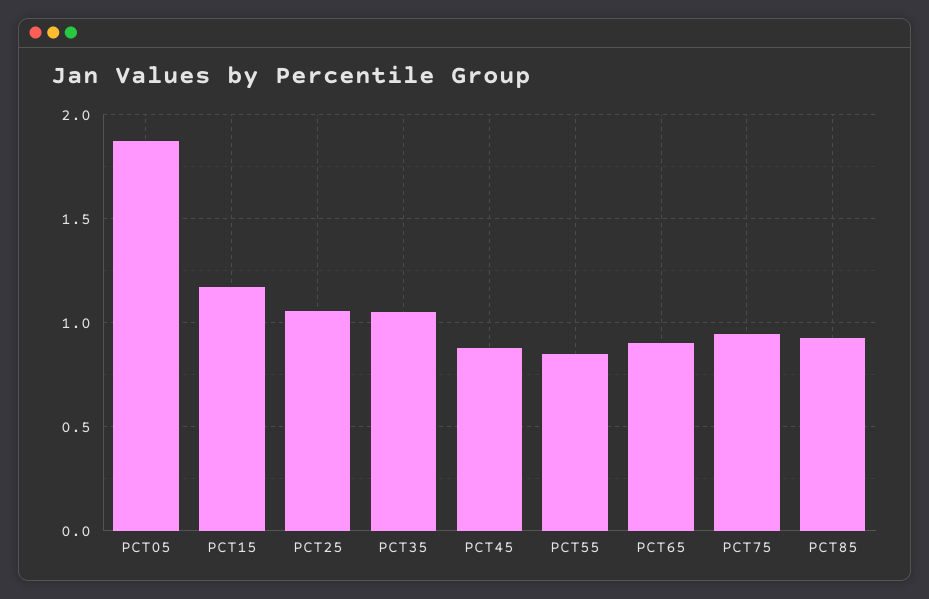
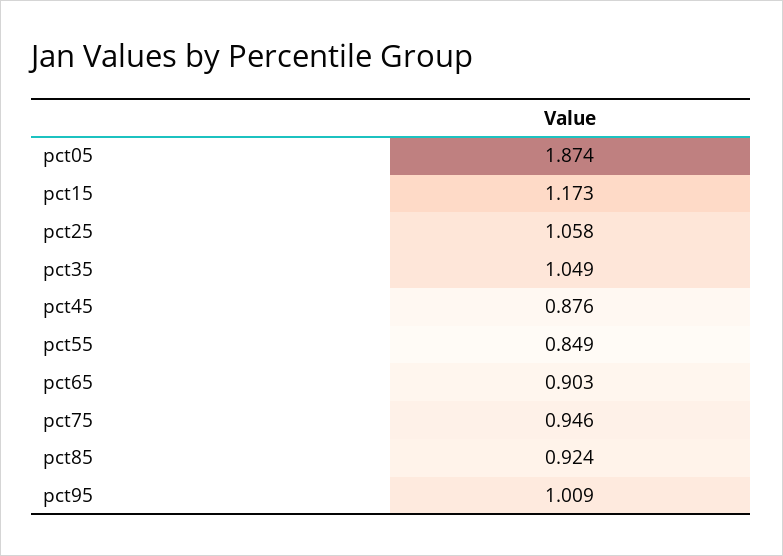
  {
    "PCT05": 1.874,
    "PCT15": 1.173,
    "PCT25": 1.058,
    "PCT35": 1.049,
    "PCT45": 0.876,
    "PCT55": 0.849,
    "PCT65": 0.903,
    "PCT75": 0.946,
-   "PCT85": 0.924
+   "PCT85": 0.924,
+   "pct95": 1.009
  }

